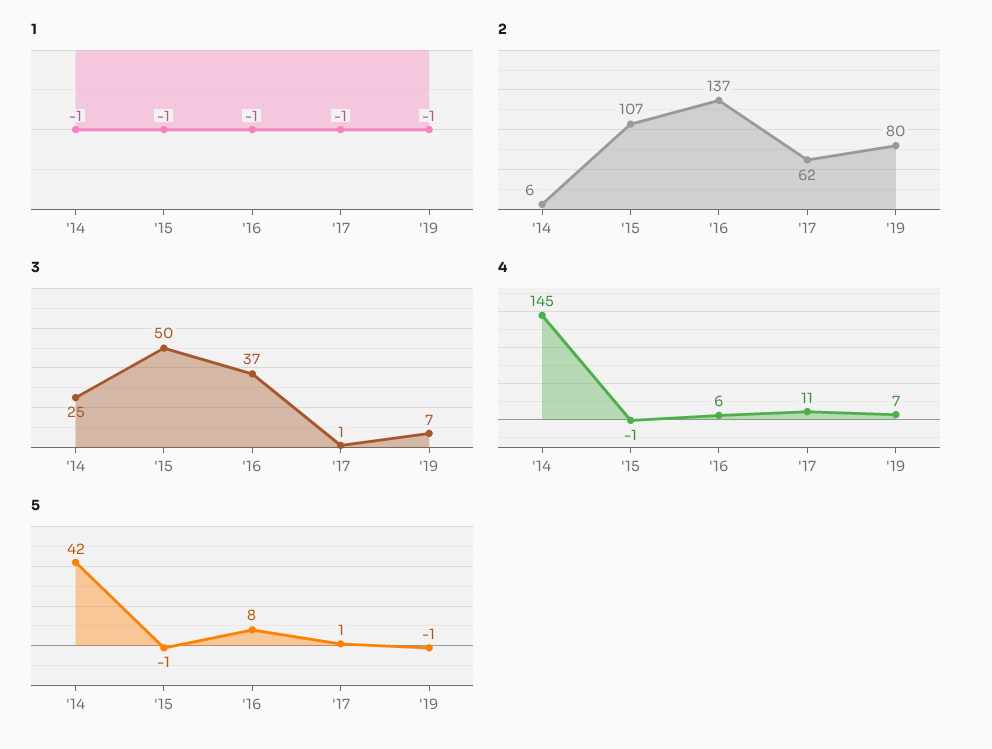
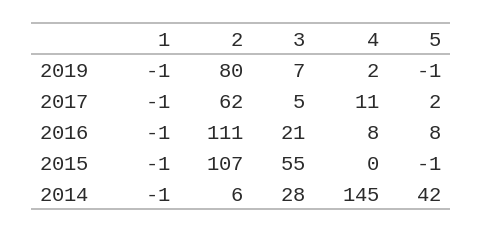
  {
    "1": {
      "'14": -1,
      "'15": -1,
      "'16": -1,
      "'17": -1,
      "'19": -1
    },
    "2": {
      "'14": 6,
      "'15": 107,
-     "'16": 137,
+     "'16": 111,
      "'17": 62,
      "'19": 80
    },
    "3": {
-     "'14": 25,
+     "'14": 28,
-     "'15": 50,
+     "'15": 55,
-     "'16": 37,
+     "'16": 21,
-     "'17": 1,
+     "'17": 5,
      "'19": 7
    },
    "4": {
      "'14": 145,
-     "'15": -1,
+     "'15": 0,
-     "'16": 6,
+     "'16": 8,
      "'17": 11,
-     "'19": 7
+     "'19": 2
    },
    "5": {
      "'14": 42,
      "'15": -1,
      "'16": 8,
-     "'17": 1,
+     "'17": 2,
      "'19": -1
    }
  }

